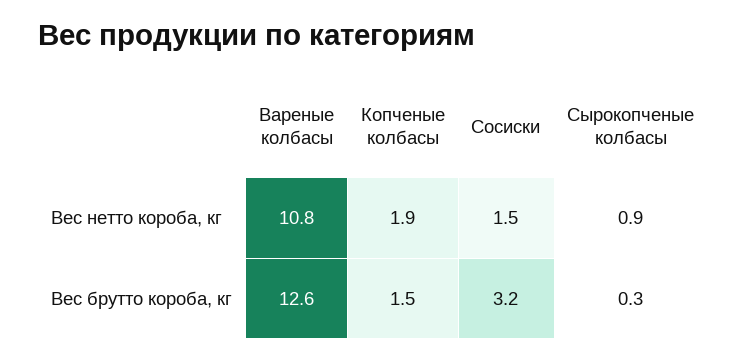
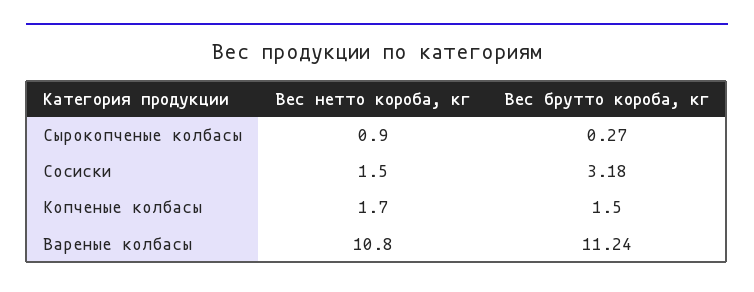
  {
    "Вареные колбасы": {
      "Вес нетто короба, кг": 10.8,
-     "Вес брутто короба, кг": 12.6
+     "Вес брутто короба, кг": 11.24
    },
    "Копченые колбасы": {
-     "Вес нетто короба, кг": 1.9,
+     "Вес нетто короба, кг": 1.7,
      "Вес брутто короба, кг": 1.5
    },
    "Сосиски": {
      "Вес нетто короба, кг": 1.5,
      "Вес брутто короба, кг": 3.18
    },
    "Сырокопченые колбасы": {
      "Вес нетто короба, кг": 0.9,
      "Вес брутто короба, кг": 0.27
    }
  }

